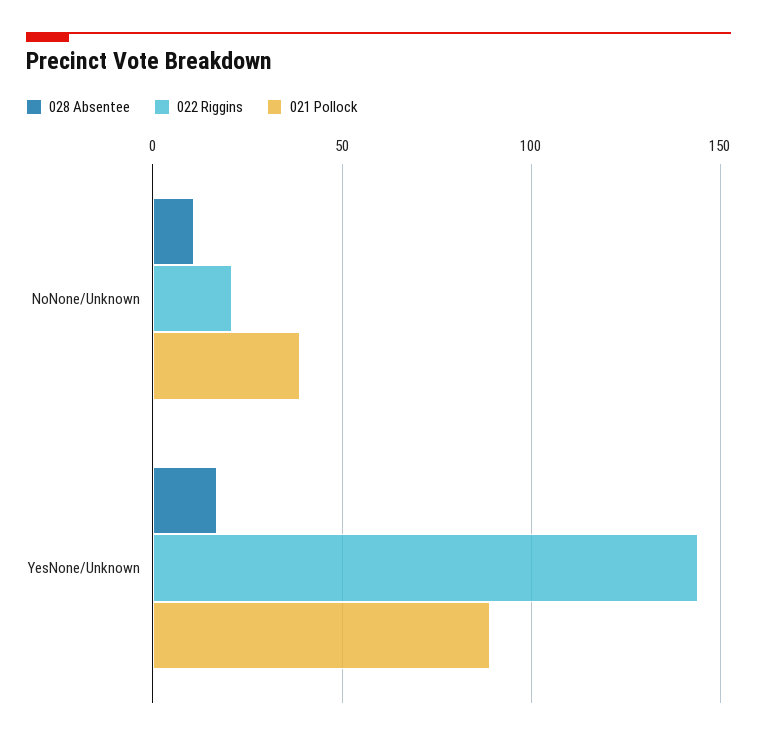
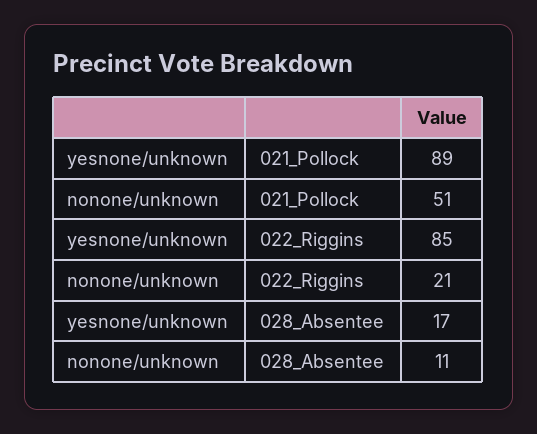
  {
    "028 Absentee": {
      "NoNone/Unknown": 11,
      "YesNone/Unknown": 17
    },
    "022 Riggins": {
      "NoNone/Unknown": 21,
-     "YesNone/Unknown": 145
+     "YesNone/Unknown": 85
    },
    "021 Pollock": {
-     "NoNone/Unknown": 40,
+     "NoNone/Unknown": 51,
      "YesNone/Unknown": 89
    }
  }

